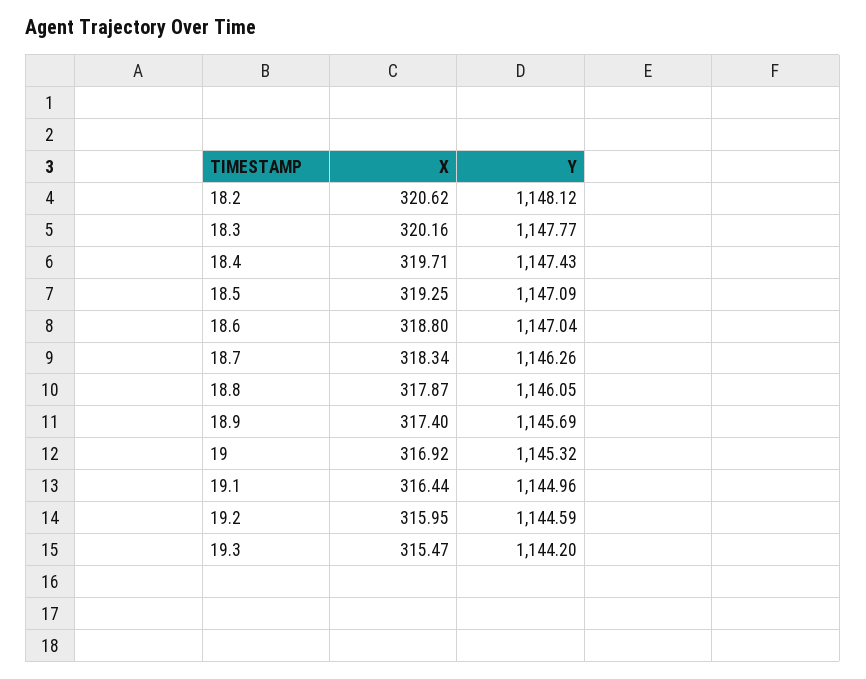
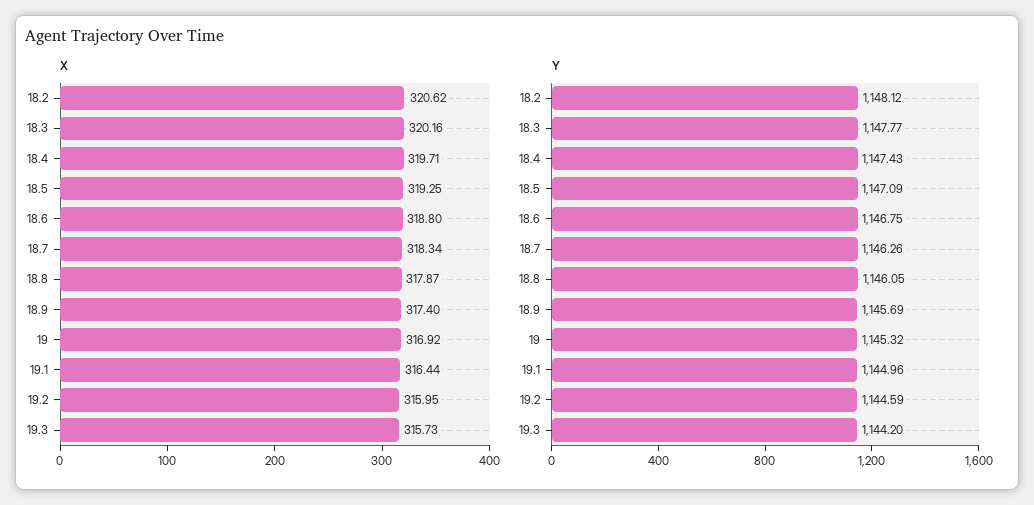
  {
    "X": {
      "18.2": 320.62,
      "18.3": 320.16,
      "18.4": 319.71,
      "18.5": 319.25,
      "18.6": 318.8,
      "18.7": 318.34,
      "18.8": 317.87,
      "18.9": 317.4,
      "19": 316.92,
      "19.1": 316.44,
      "19.2": 315.95,
-     "19.3": 315.47
+     "19.3": 315.73
    },
    "Y": {
      "18.2": 1148.12,
      "18.3": 1147.77,
      "18.4": 1147.43,
      "18.5": 1147.09,
-     "18.6": 1147.04,
+     "18.6": 1146.75,
      "18.7": 1146.26,
      "18.8": 1146.05,
      "18.9": 1145.69,
      "19": 1145.32,
      "19.1": 1144.96,
      "19.2": 1144.59,
      "19.3": 1144.2
    }
  }

